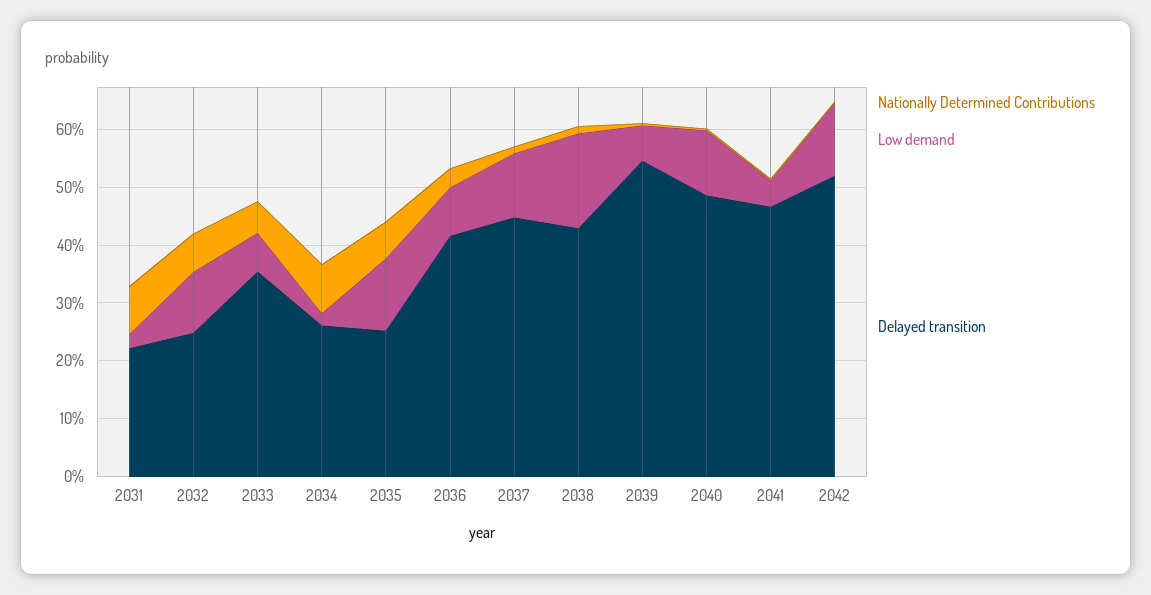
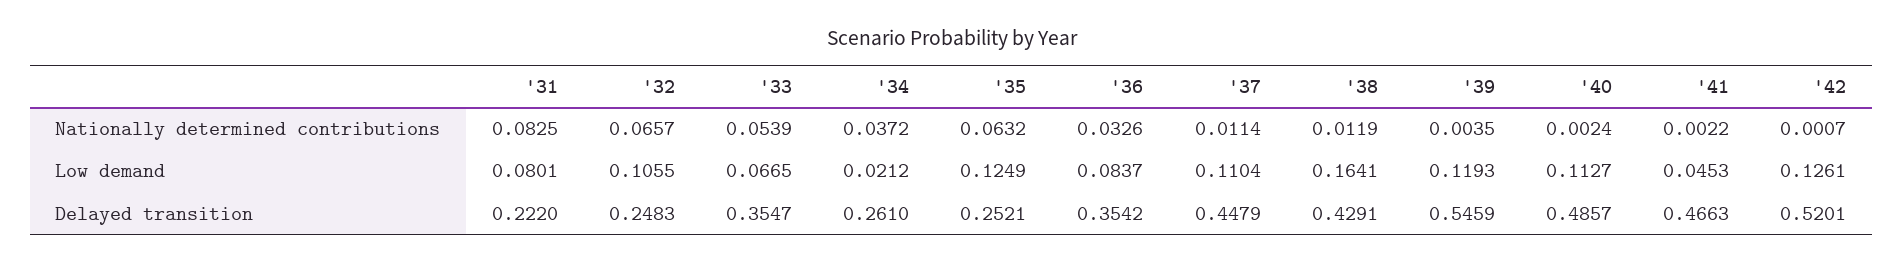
  {
    "Nationally Determined Contributions": {
      "2031": 0.0825,
      "2032": 0.0657,
      "2033": 0.0539,
-     "2034": 0.08,
+     "2034": 0.0372,
      "2035": 0.0632,
      "2036": 0.0326,
      "2037": 0.0114,
      "2038": 0.0119,
      "2039": 0.0035,
      "2040": 0.0024,
      "2041": 0.0022,
      "2042": 0.0007
    },
    "Low demand": {
-     "2031": 0.02,
+     "2031": 0.0801,
      "2032": 0.1055,
      "2033": 0.0665,
      "2034": 0.0212,
      "2035": 0.1249,
      "2036": 0.0837,
      "2037": 0.1104,
      "2038": 0.1641,
-     "2039": 0.06,
+     "2039": 0.1193,
      "2040": 0.1127,
      "2041": 0.0453,
      "2042": 0.1261
    },
    "Delayed transition": {
      "2031": 0.222,
      "2032": 0.2483,
      "2033": 0.3547,
      "2034": 0.261,
      "2035": 0.2521,
-     "2036": 0.42,
+     "2036": 0.3542,
      "2037": 0.4479,
      "2038": 0.4291,
      "2039": 0.5459,
      "2040": 0.4857,
      "2041": 0.4663,
      "2042": 0.5201
    }
  }

